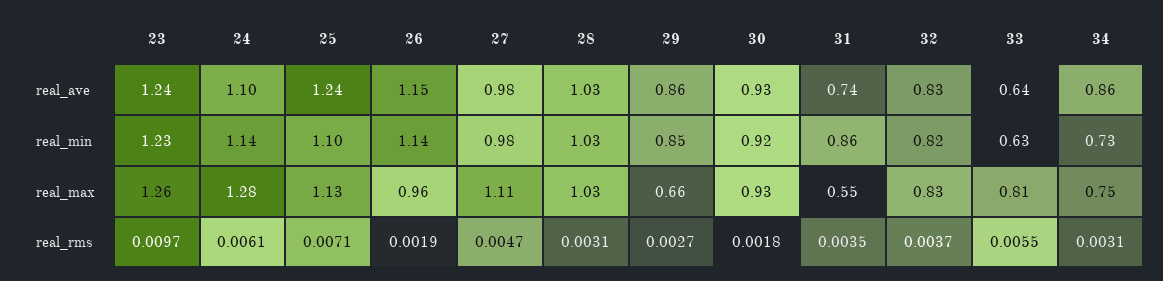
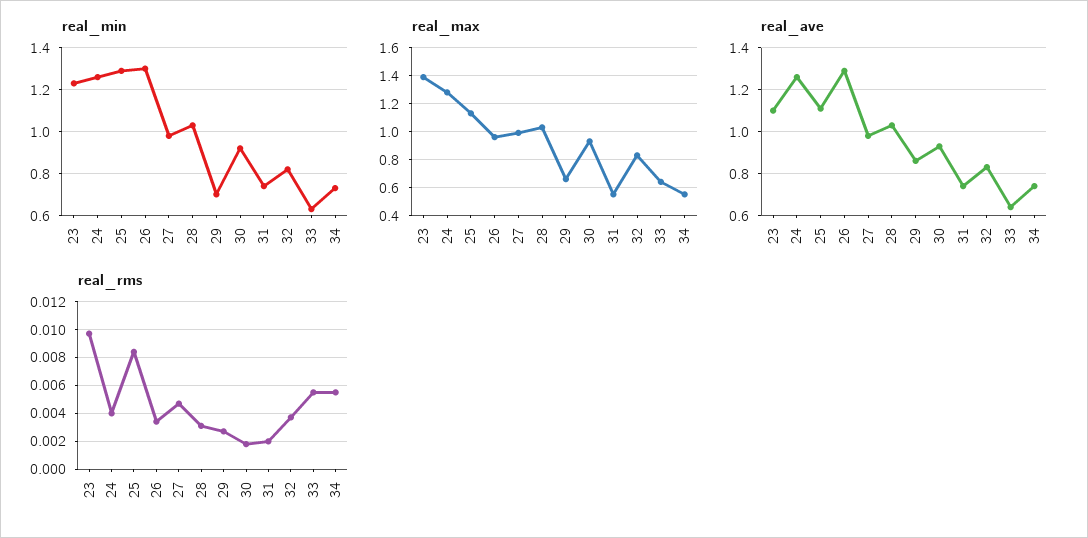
  {
    "real_ave": {
-     "23": 1.24,
+     "23": 1.1,
-     "24": 1.1,
+     "24": 1.25,
-     "25": 1.24,
+     "25": 1.1,
-     "26": 1.15,
+     "26": 1.3,
      "27": 0.98,
      "28": 1.03,
      "29": 0.86,
      "30": 0.93,
      "31": 0.74,
      "32": 0.83,
      "33": 0.64,
-     "34": 0.86
+     "34": 0.75
    },
    "real_min": {
      "23": 1.23,
-     "24": 1.14,
+     "24": 1.25,
-     "25": 1.1,
+     "25": 1.3,
-     "26": 1.14,
+     "26": 1.3,
      "27": 0.98,
      "28": 1.03,
-     "29": 0.85,
+     "29": 0.7,
      "30": 0.92,
-     "31": 0.86,
+     "31": 0.75,
      "32": 0.82,
      "33": 0.63,
      "34": 0.73
    },
    "real_max": {
-     "23": 1.26,
+     "23": 1.4,
      "24": 1.28,
      "25": 1.13,
      "26": 0.96,
-     "27": 1.11,
+     "27": 1,
      "28": 1.03,
      "29": 0.66,
      "30": 0.93,
      "31": 0.55,
      "32": 0.83,
-     "33": 0.81,
+     "33": 0.65,
-     "34": 0.75
+     "34": 0.55
    },
    "real_rms": {
      "23": 0.0097,
-     "24": 0.0061,
+     "24": 0.004,
-     "25": 0.0071,
+     "25": 0.0085,
-     "26": 0.0019,
+     "26": 0.0035,
      "27": 0.0047,
      "28": 0.0031,
      "29": 0.0027,
      "30": 0.0018,
-     "31": 0.0035,
+     "31": 0.002,
      "32": 0.0037,
      "33": 0.0055,
-     "34": 0.0031
+     "34": 0.0055
    }
  }

